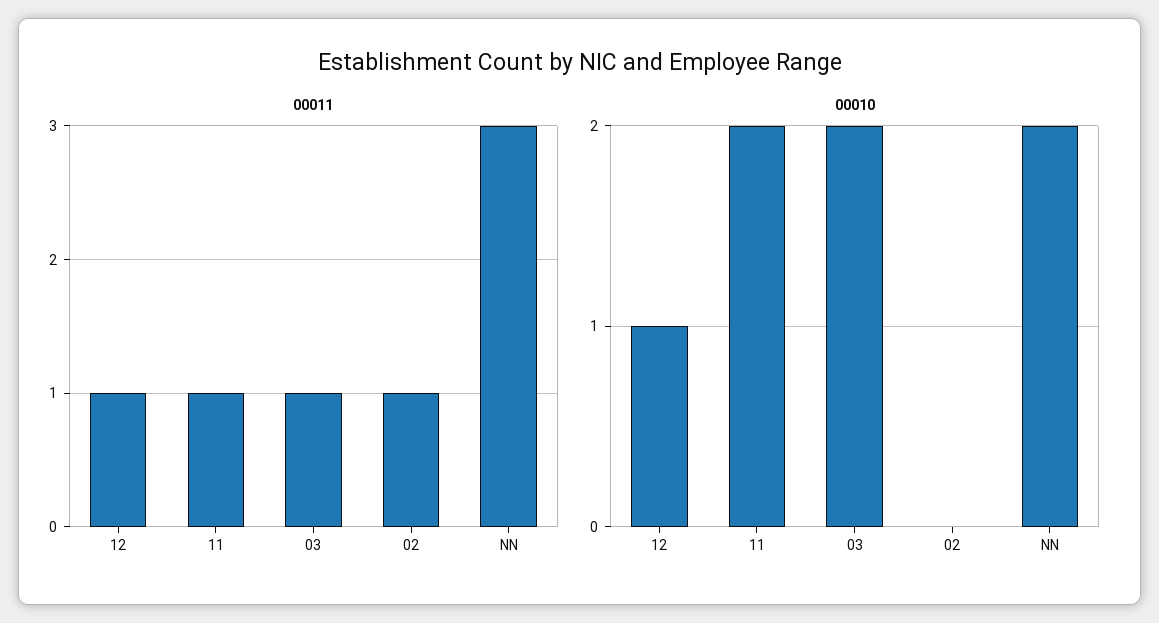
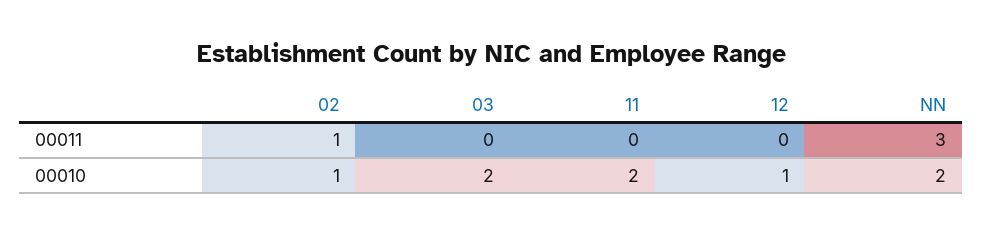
  {
    "00011": {
-     "12": 1,
+     "12": 0,
-     "11": 1,
+     "11": 0,
-     "03": 1,
+     "03": 0,
      "02": 1,
      "NN": 3
    },
    "00010": {
      "12": 1,
      "11": 2,
      "03": 2,
-     "02": 0,
+     "02": 1,
      "NN": 2
    }
  }

